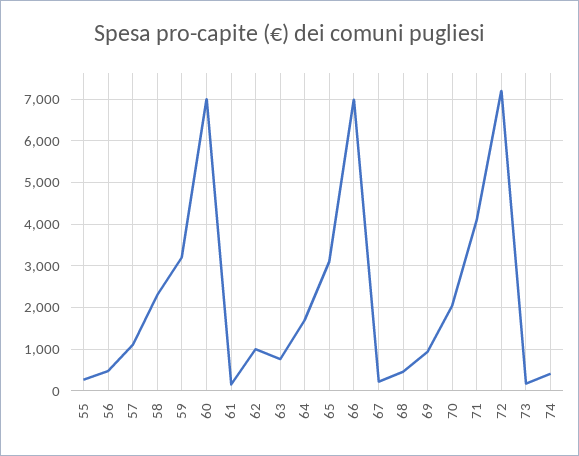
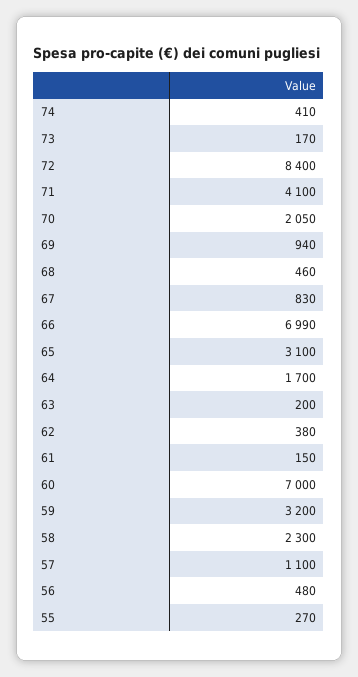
  {
    "55": 270,
    "56": 480,
    "57": 1100,
    "58": 2300,
    "59": 3200,
    "60": 7000,
    "61": 150,
-   "62": 1000,
+   "62": 380,
-   "63": 800,
+   "63": 200,
    "64": 1700,
    "65": 3100,
    "66": 6990,
-   "67": 200,
+   "67": 830,
    "68": 460,
    "69": 940,
    "70": 2050,
    "71": 4100,
-   "72": 7200,
+   "72": 8400,
    "73": 170,
    "74": 410
  }

